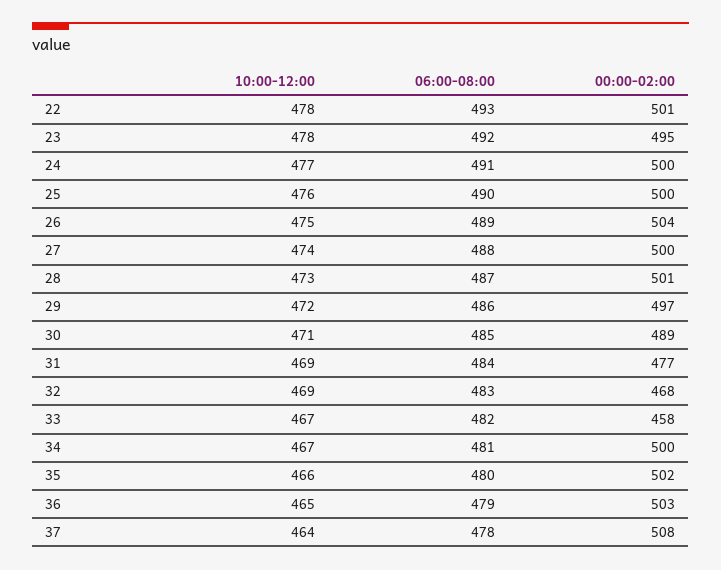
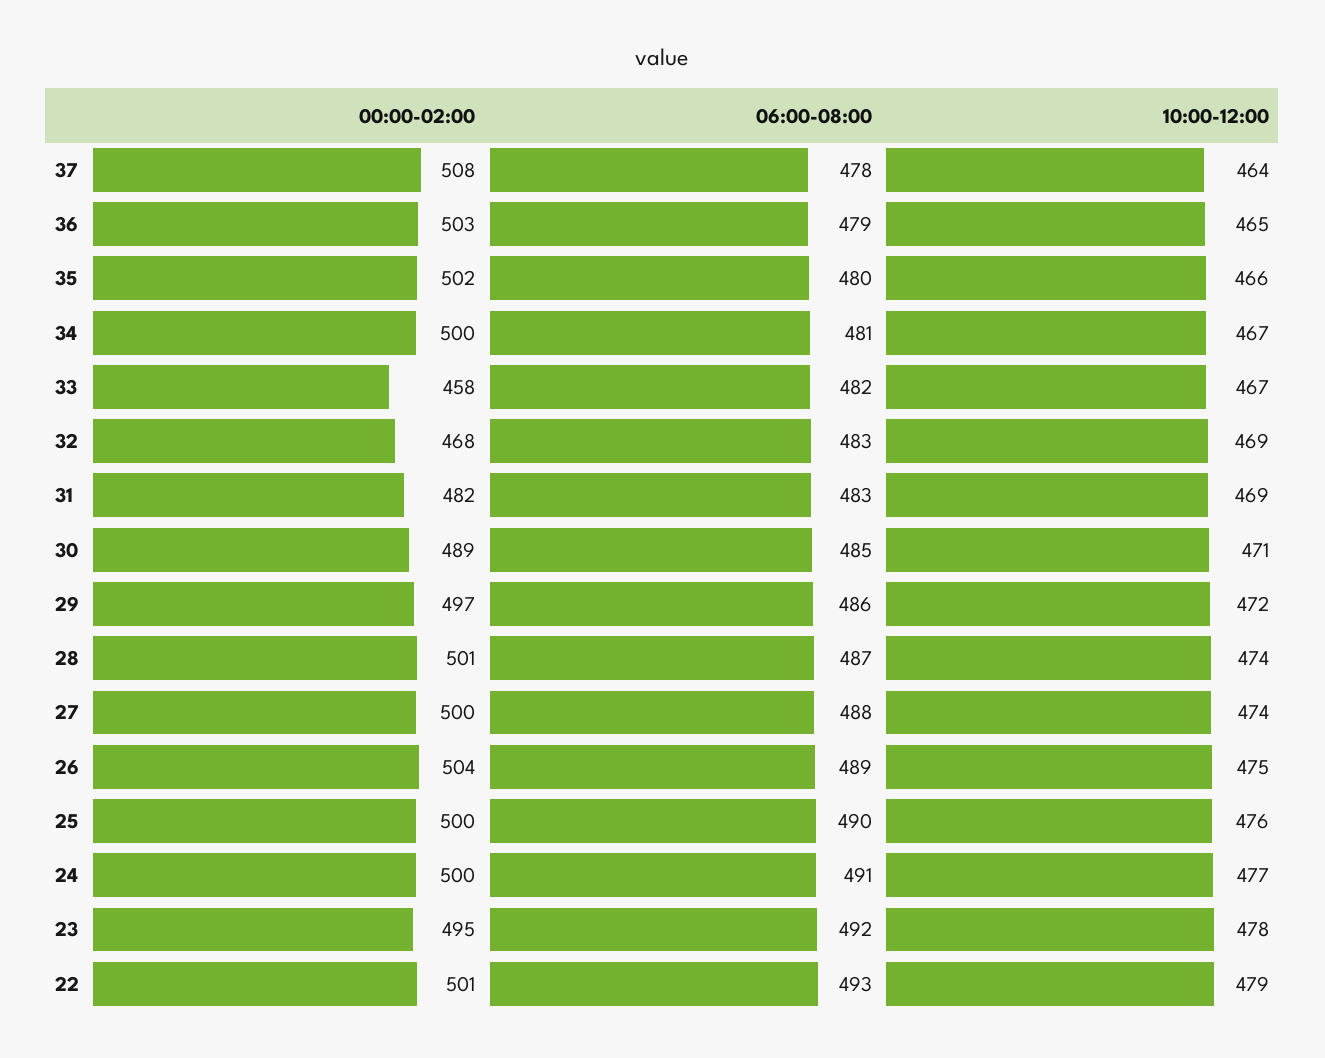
  {
    "10:00-12:00": {
-     "22": 478,
+     "22": 479,
      "23": 478,
      "24": 477,
      "25": 476,
      "26": 475,
      "27": 474,
-     "28": 473,
+     "28": 474,
      "29": 472,
      "30": 471,
      "31": 469,
      "32": 469,
      "33": 467,
      "34": 467,
      "35": 466,
      "36": 465,
      "37": 464
    },
    "06:00-08:00": {
      "22": 493,
      "23": 492,
      "24": 491,
      "25": 490,
      "26": 489,
      "27": 488,
      "28": 487,
      "29": 486,
      "30": 485,
-     "31": 484,
+     "31": 483,
      "32": 483,
      "33": 482,
      "34": 481,
      "35": 480,
      "36": 479,
      "37": 478
    },
    "00:00-02:00": {
      "22": 501,
      "23": 495,
      "24": 500,
      "25": 500,
      "26": 504,
      "27": 500,
      "28": 501,
      "29": 497,
      "30": 489,
-     "31": 477,
+     "31": 482,
      "32": 468,
      "33": 458,
      "34": 500,
      "35": 502,
      "36": 503,
      "37": 508
    }
  }

